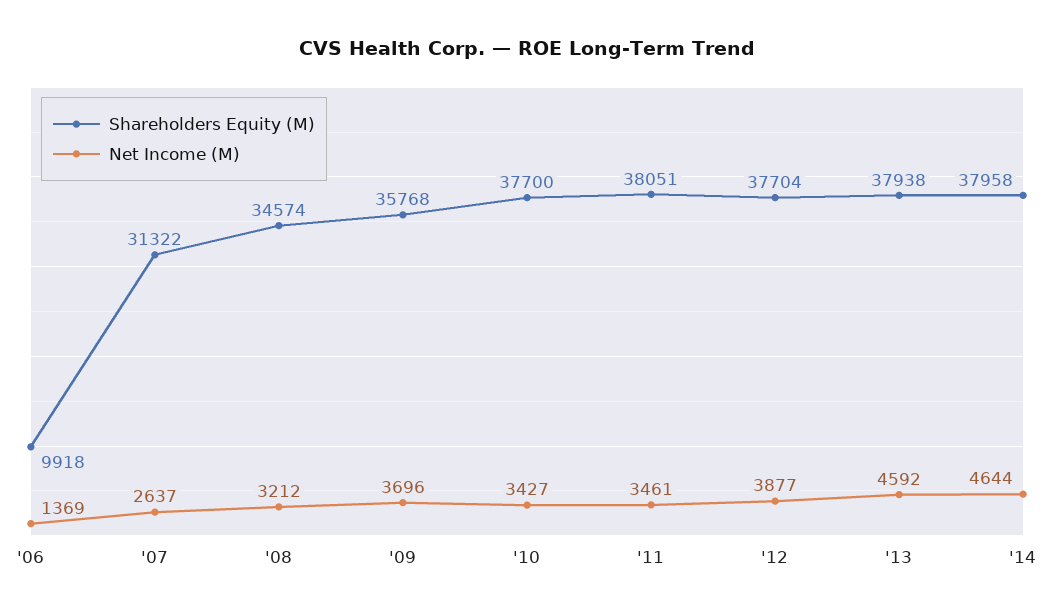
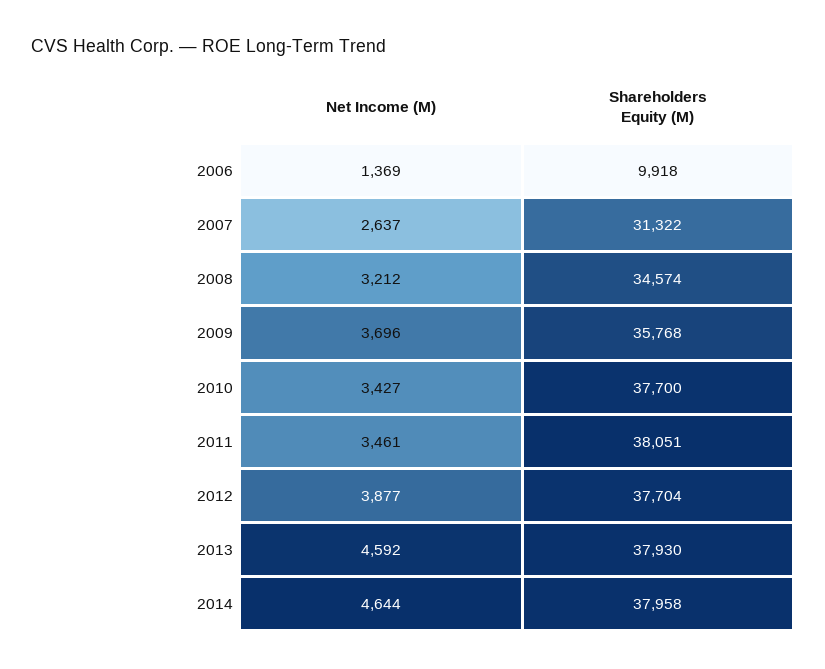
  {
    "Shareholders Equity (M)": {
      "'06": 9918,
      "'07": 31322,
      "'08": 34574,
      "'09": 35768,
      "'10": 37700,
      "'11": 38051,
      "'12": 37704,
-     "'13": 37938,
+     "'13": 37930,
      "'14": 37958
    },
    "Net Income (M)": {
      "'06": 1369,
      "'07": 2637,
      "'08": 3212,
      "'09": 3696,
      "'10": 3427,
      "'11": 3461,
      "'12": 3877,
      "'13": 4592,
      "'14": 4644
    }
  }

